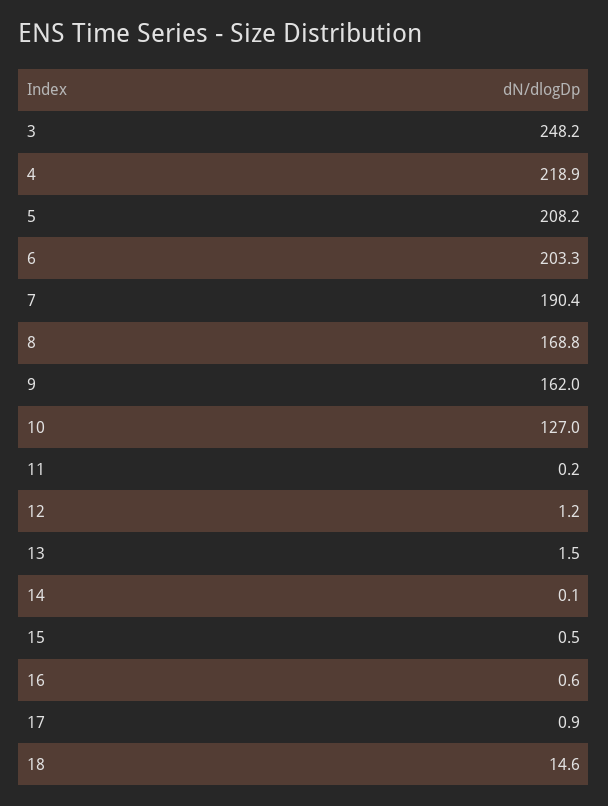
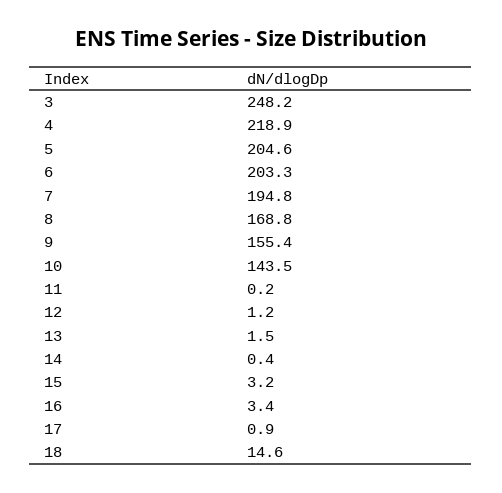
  {
    "3": 248.2,
    "4": 218.9,
-   "5": 208.2,
+   "5": 204.6,
    "6": 203.3,
-   "7": 190.4,
+   "7": 194.8,
    "8": 168.8,
-   "9": 162,
+   "9": 155.4,
-   "10": 127,
+   "10": 143.5,
    "11": 0.2,
    "12": 1.2,
    "13": 1.5,
-   "14": 0.1,
+   "14": 0.4,
-   "15": 0.5,
+   "15": 3.2,
-   "16": 0.6,
+   "16": 3.4,
    "17": 0.9,
    "18": 14.6
  }

